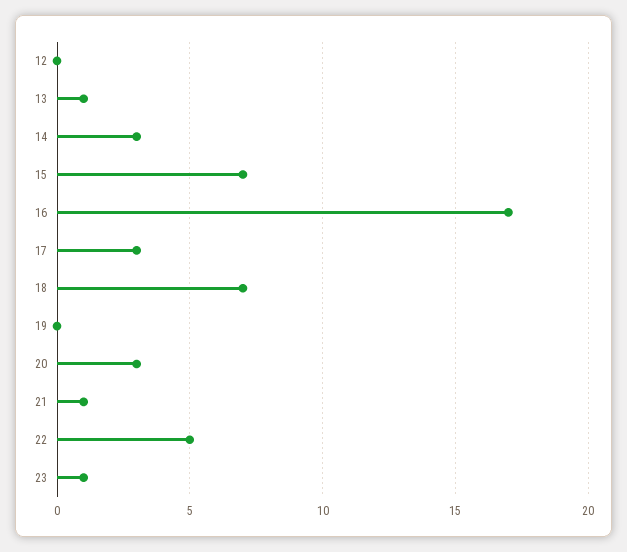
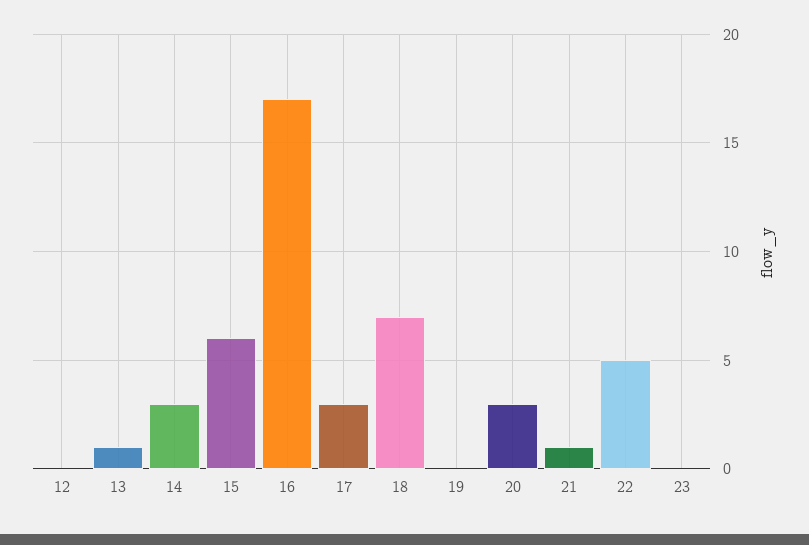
  {
    "12": 0,
    "13": 1,
    "14": 3,
-   "15": 7,
+   "15": 6,
    "16": 17,
    "17": 3,
    "18": 7,
    "19": 0,
    "20": 3,
    "21": 1,
    "22": 5,
-   "23": 1
+   "23": 0
  }

